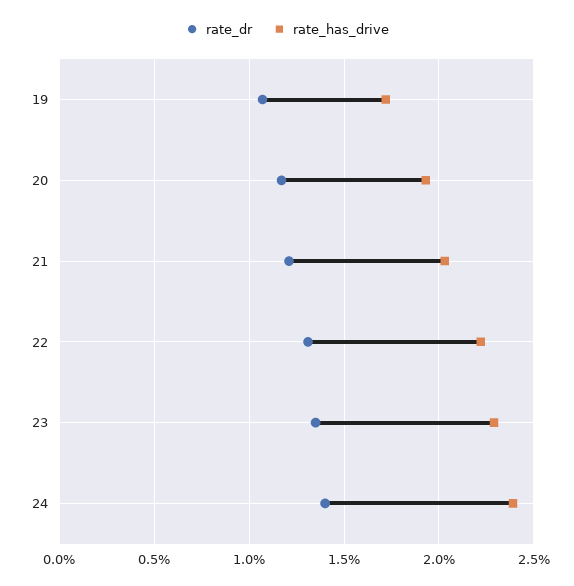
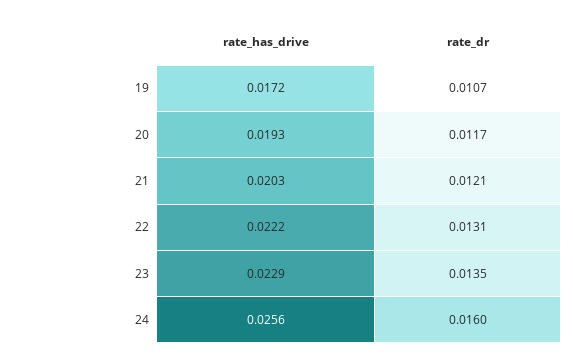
  {
    "rate_dr": {
      "19": 0.0107,
      "20": 0.0117,
      "21": 0.0121,
      "22": 0.0131,
      "23": 0.0135,
-     "24": 0.014
+     "24": 0.016
    },
    "rate_has_drive": {
      "19": 0.0172,
      "20": 0.0193,
      "21": 0.0203,
      "22": 0.0222,
      "23": 0.0229,
-     "24": 0.024
+     "24": 0.0256
    }
  }

